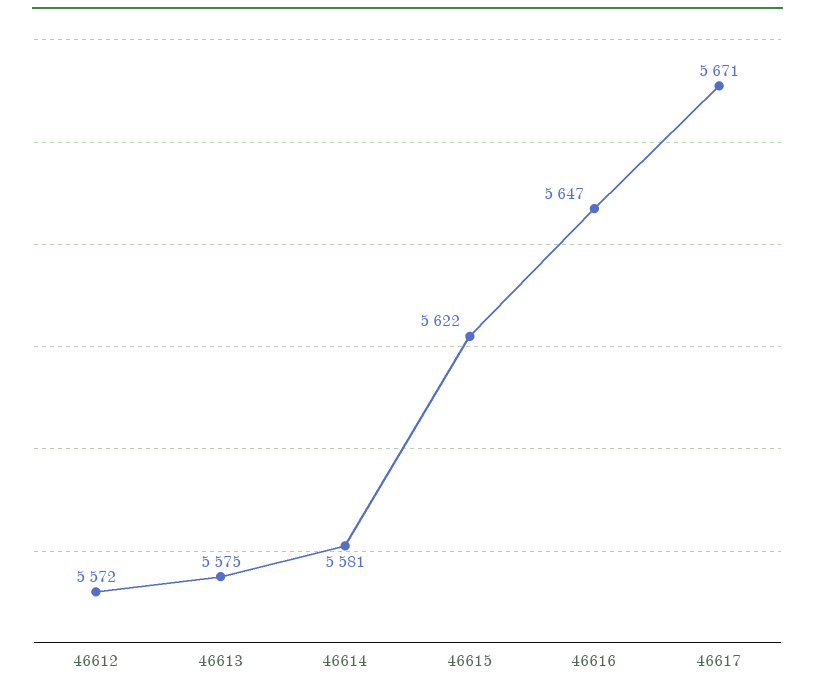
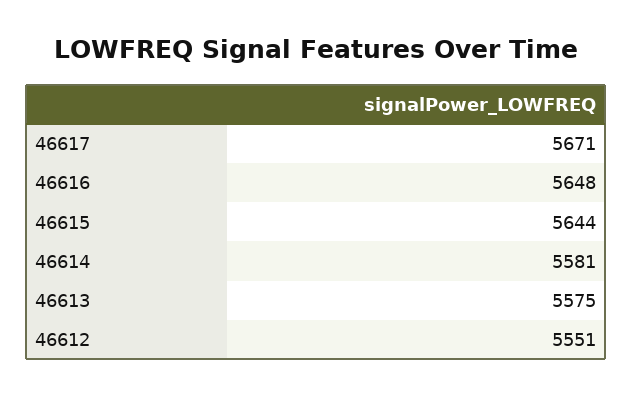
  {
-   "46612": 5572,
+   "46612": 5551,
    "46613": 5575,
    "46614": 5581,
-   "46615": 5622,
+   "46615": 5644,
-   "46616": 5647,
+   "46616": 5648,
    "46617": 5671
  }

